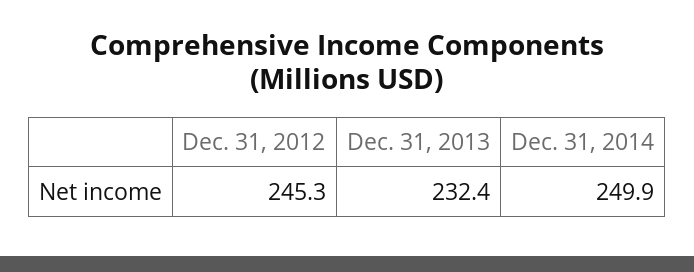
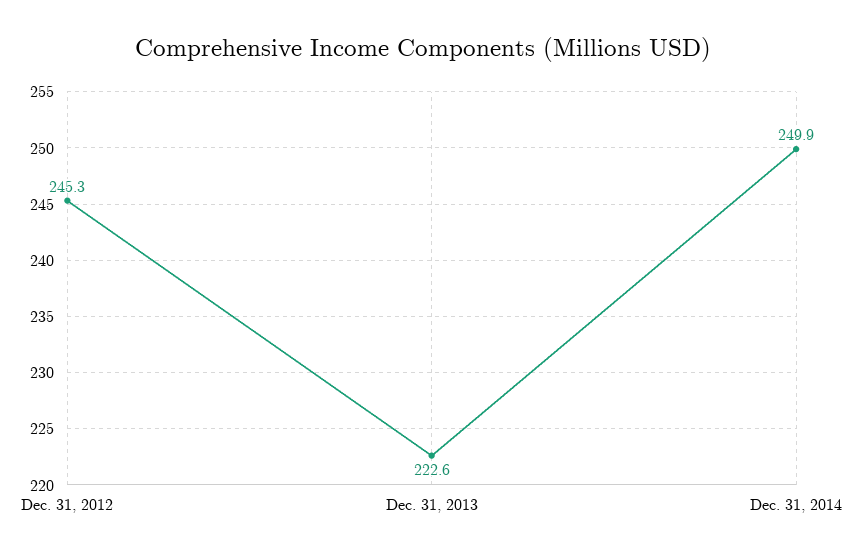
  {
    "Dec. 31, 2012": 245.3,
-   "Dec. 31, 2013": 232.4,
+   "Dec. 31, 2013": 222.6,
    "Dec. 31, 2014": 249.9
  }

